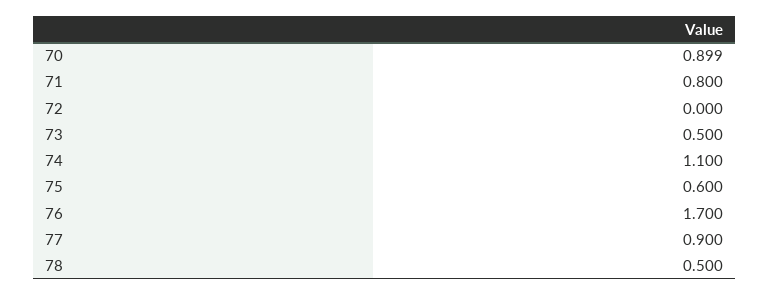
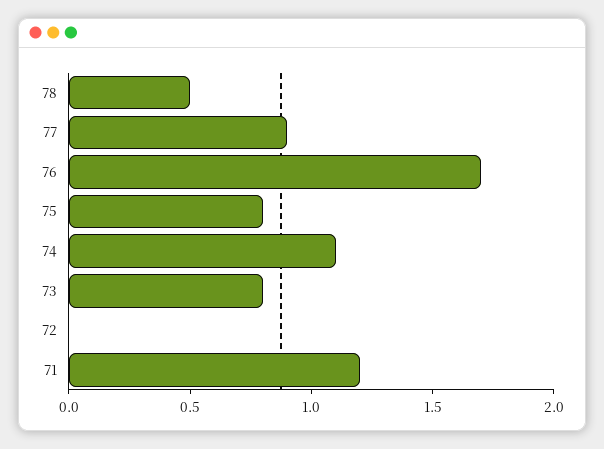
  {
-   "70": 0.899,
-   "71": 0.8,
+   "71": 1.2,
    "72": 0,
-   "73": 0.5,
+   "73": 0.8,
    "74": 1.1,
-   "75": 0.6,
+   "75": 0.8,
    "76": 1.7,
    "77": 0.9,
    "78": 0.5
  }

